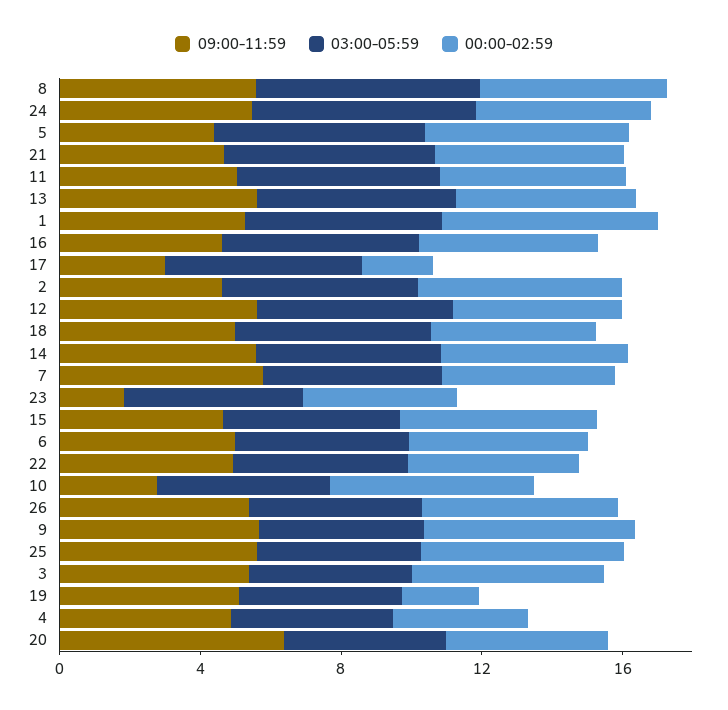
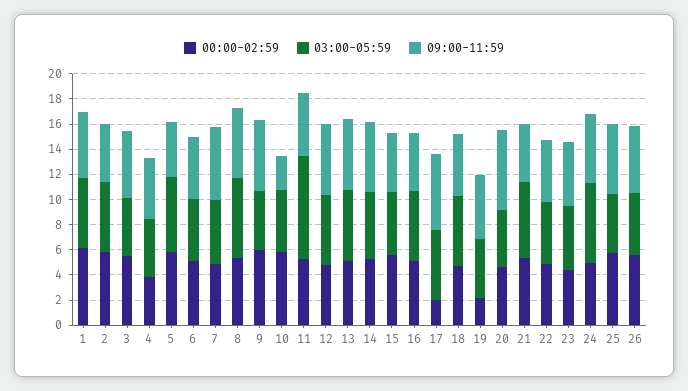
  {
    "09:00-11:59": {
      "8": 6,
      "24": 5,
      "5": 4,
      "21": 5,
      "11": 5,
      "13": 6,
      "1": 5,
      "16": 5,
-     "17": 3,
+     "17": 6,
      "2": 5,
      "12": 6,
      "18": 5,
      "14": 6,
      "7": 6,
-     "23": 2,
+     "23": 5,
      "15": 5,
      "6": 5,
      "22": 5,
      "10": 3,
      "26": 5,
      "9": 6,
      "25": 6,
      "3": 5,
      "19": 5,
      "4": 5,
      "20": 6
    },
    "03:00-05:59": {
      "8": 6,
      "24": 6,
      "5": 6,
      "21": 6,
-     "11": 6,
+     "11": 8,
      "13": 6,
      "1": 6,
      "16": 6,
      "17": 6,
      "2": 6,
      "12": 6,
      "18": 6,
      "14": 5,
      "7": 5,
      "23": 5,
      "15": 5,
      "6": 5,
      "22": 5,
      "10": 5,
      "26": 5,
      "9": 5,
      "25": 5,
      "3": 5,
      "19": 5,
      "4": 5,
      "20": 5
    },
    "00:00-02:59": {
      "8": 5,
      "24": 5,
      "5": 6,
      "21": 5,
      "11": 5,
      "13": 5,
      "1": 6,
      "16": 5,
      "17": 2,
      "2": 6,
      "12": 5,
      "18": 5,
      "14": 5,
      "7": 5,
      "23": 4,
      "15": 6,
      "6": 5,
      "22": 5,
      "10": 6,
      "26": 6,
      "9": 6,
      "25": 6,
      "3": 5,
      "19": 2,
      "4": 4,
      "20": 5
    }
  }

